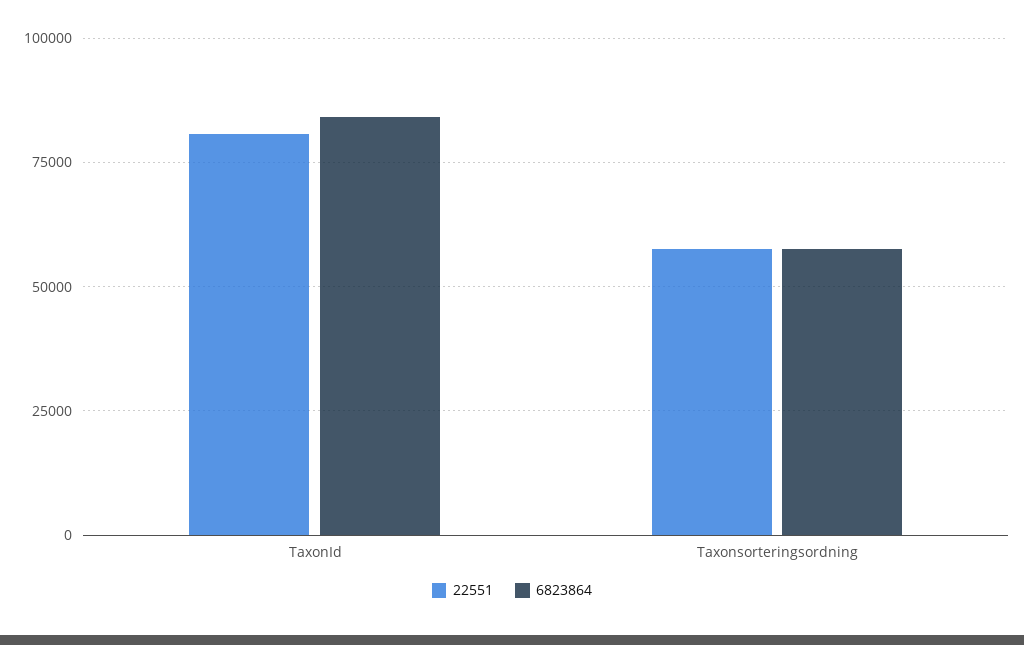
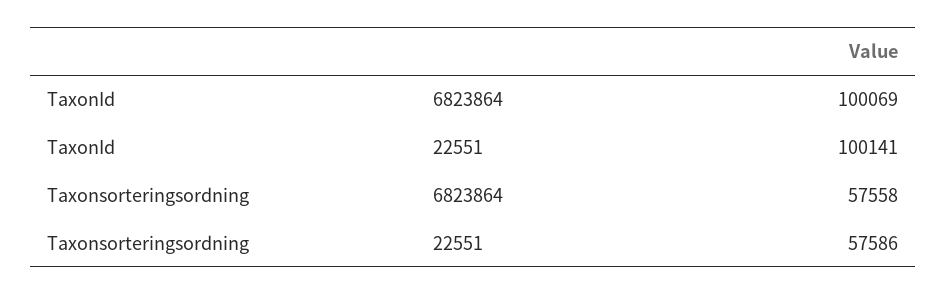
  {
    "22551": {
-     "TaxonId": 80000,
+     "TaxonId": 100141,
      "Taxonsorteringsordning": 57586
    },
    "6823864": {
-     "TaxonId": 85000,
+     "TaxonId": 100069,
      "Taxonsorteringsordning": 57558
    }
  }

